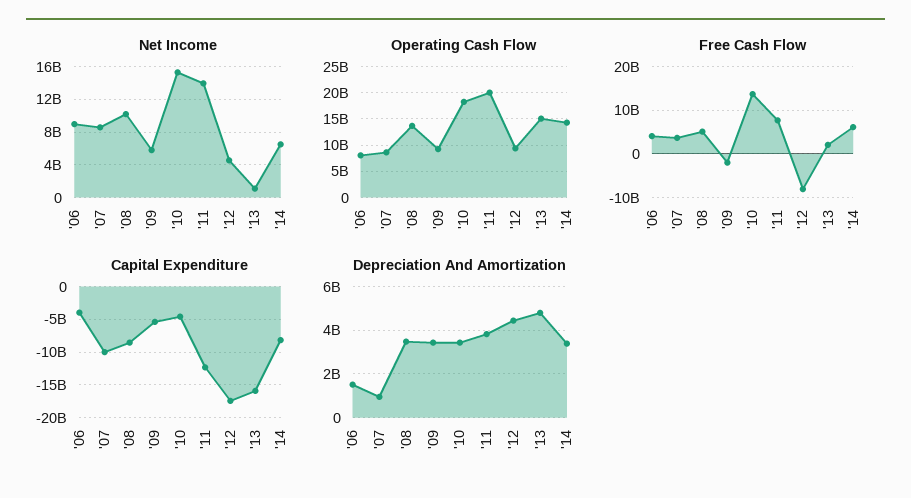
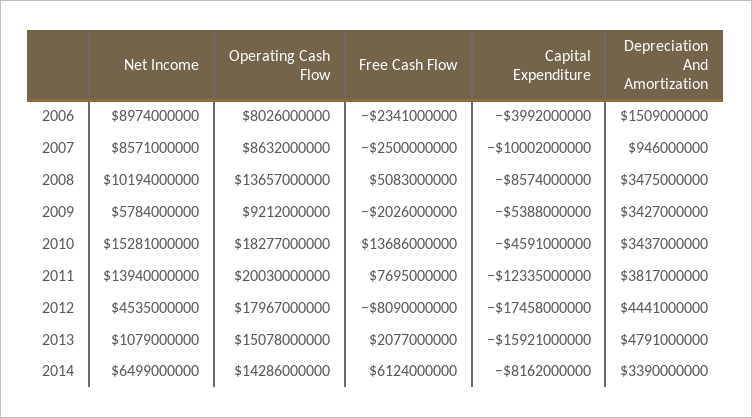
  {
    "Net Income": {
      "'06": 8974000000,
      "'07": 8571000000,
      "'08": 10194000000,
      "'09": 5784000000,
      "'10": 15281000000,
      "'11": 13940000000,
      "'12": 4535000000,
      "'13": 1079000000,
      "'14": 6499000000
    },
    "Operating Cash Flow": {
      "'06": 8026000000,
      "'07": 8632000000,
      "'08": 13657000000,
      "'09": 9212000000,
      "'10": 18277000000,
      "'11": 20030000000,
-     "'12": 10000000000,
+     "'12": 17967000000,
      "'13": 15078000000,
      "'14": 14286000000
    },
    "Free Cash Flow": {
-     "'06": 4000000000,
+     "'06": -2341000000,
-     "'07": 4000000000,
+     "'07": -2500000000,
      "'08": 5083000000,
      "'09": -2026000000,
      "'10": 13686000000,
      "'11": 7695000000,
      "'12": -8090000000,
      "'13": 2077000000,
      "'14": 6124000000
    },
    "Capital Expenditure": {
      "'06": -3992000000,
      "'07": -10002000000,
      "'08": -8574000000,
      "'09": -5388000000,
      "'10": -4591000000,
      "'11": -12335000000,
      "'12": -17458000000,
      "'13": -15921000000,
      "'14": -8162000000
    },
    "Depreciation And Amortization": {
      "'06": 1509000000,
      "'07": 946000000,
      "'08": 3475000000,
      "'09": 3427000000,
      "'10": 3437000000,
      "'11": 3817000000,
      "'12": 4441000000,
      "'13": 4791000000,
      "'14": 3390000000
    }
  }

